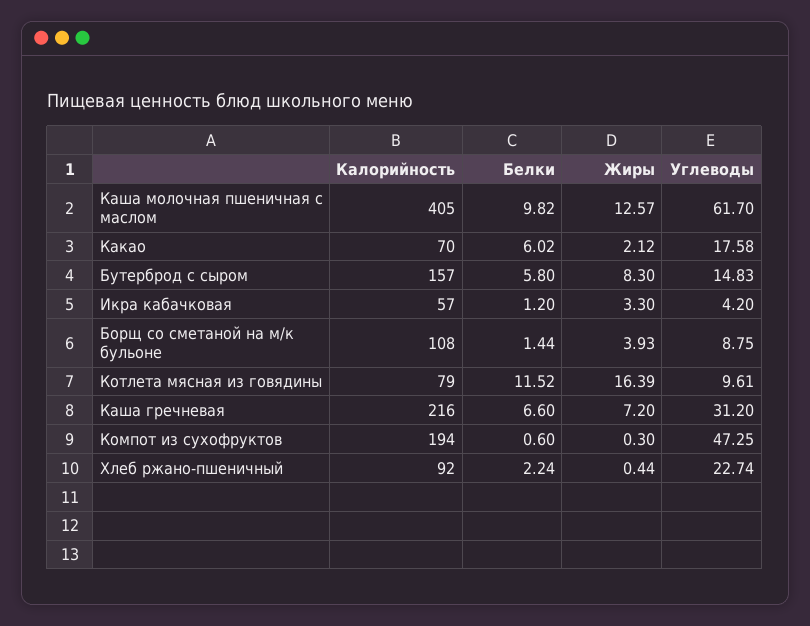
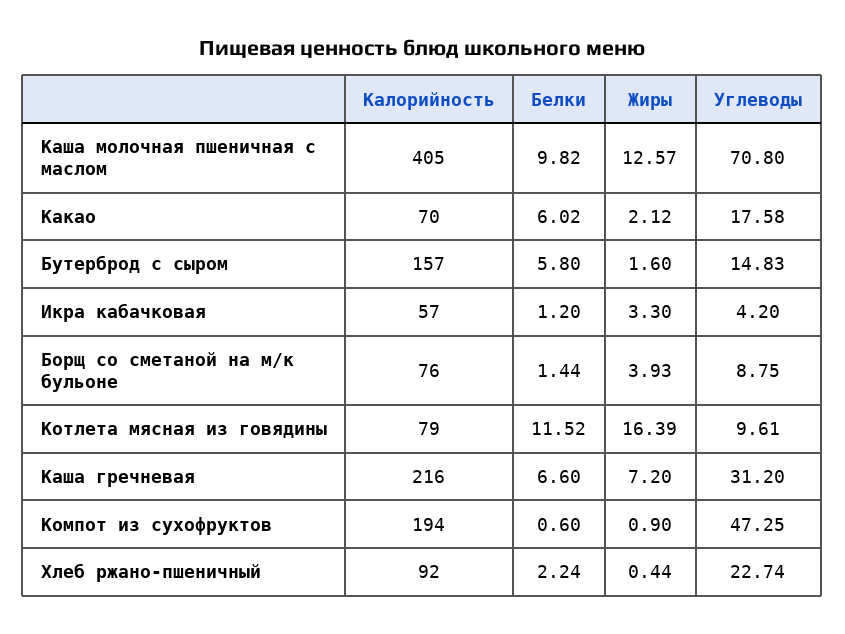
  {
    "Калорийность": {
      "Каша молочная пшеничная с маслом": 405,
      "Какао": 70,
      "Бутерброд с сыром": 157,
      "Икра кабачковая": 57,
-     "Борщ со сметаной на м/к бульоне": 108,
+     "Борщ со сметаной на м/к бульоне": 76,
      "Котлета мясная из говядины": 79,
      "Каша гречневая": 216,
      "Компот из сухофруктов": 194,
      "Хлеб ржано-пшеничный": 92
    },
    "Белки": {
      "Каша молочная пшеничная с маслом": 9.82,
      "Какао": 6.02,
      "Бутерброд с сыром": 5.8,
      "Икра кабачковая": 1.2,
      "Борщ со сметаной на м/к бульоне": 1.44,
      "Котлета мясная из говядины": 11.52,
      "Каша гречневая": 6.6,
      "Компот из сухофруктов": 0.6,
      "Хлеб ржано-пшеничный": 2.24
    },
    "Жиры": {
      "Каша молочная пшеничная с маслом": 12.57,
      "Какао": 2.12,
-     "Бутерброд с сыром": 8.3,
+     "Бутерброд с сыром": 1.6,
      "Икра кабачковая": 3.3,
      "Борщ со сметаной на м/к бульоне": 3.93,
      "Котлета мясная из говядины": 16.39,
      "Каша гречневая": 7.2,
-     "Компот из сухофруктов": 0.3,
+     "Компот из сухофруктов": 0.9,
      "Хлеб ржано-пшеничный": 0.44
    },
    "Углеводы": {
-     "Каша молочная пшеничная с маслом": 61.7,
+     "Каша молочная пшеничная с маслом": 70.8,
      "Какао": 17.58,
      "Бутерброд с сыром": 14.83,
      "Икра кабачковая": 4.2,
      "Борщ со сметаной на м/к бульоне": 8.75,
      "Котлета мясная из говядины": 9.61,
      "Каша гречневая": 31.2,
      "Компот из сухофруктов": 47.25,
      "Хлеб ржано-пшеничный": 22.74
    }
  }

